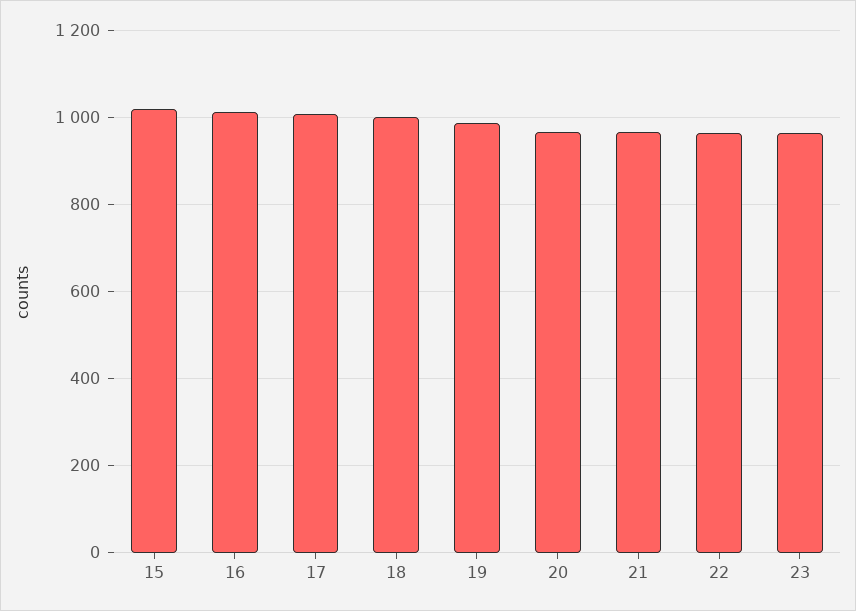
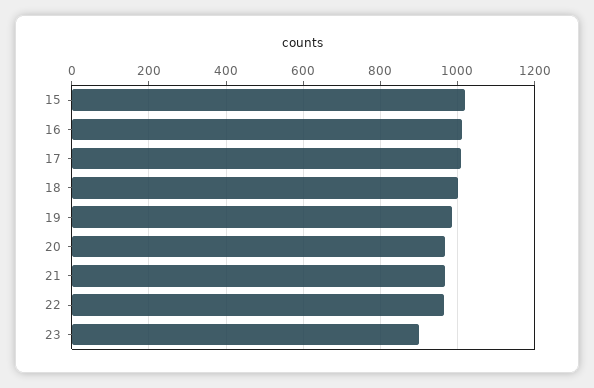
  {
    "15": 1020,
    "16": 1020,
    "17": 1000,
    "18": 1000,
    "19": 980,
    "20": 960,
    "21": 960,
    "22": 960,
-   "23": 960
+   "23": 900
  }

